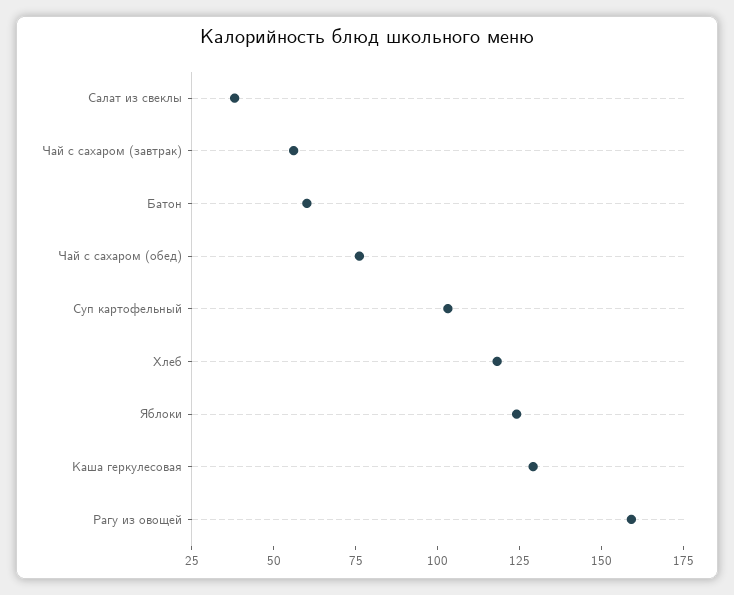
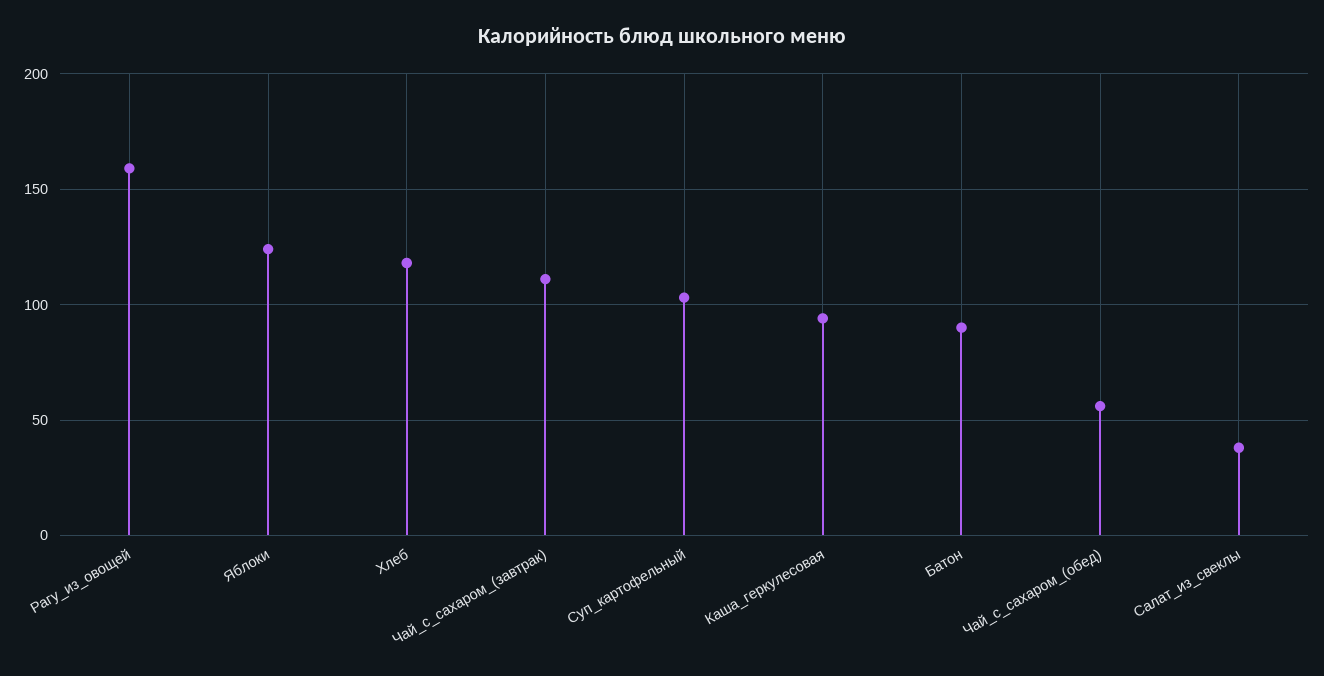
  {
    "Салат из свеклы": 40,
-   "Чай с сахаром (завтрак)": 55,
+   "Чай с сахаром (завтрак)": 110,
-   "Батон": 60,
+   "Батон": 90,
-   "Чай с сахаром (обед)": 75,
+   "Чай с сахаром (обед)": 55,
    "Суп картофельный": 105,
    "Хлеб": 120,
    "Яблоки": 125,
-   "Каша геркулесовая": 130,
+   "Каша геркулесовая": 95,
    "Рагу из овощей": 160
  }

